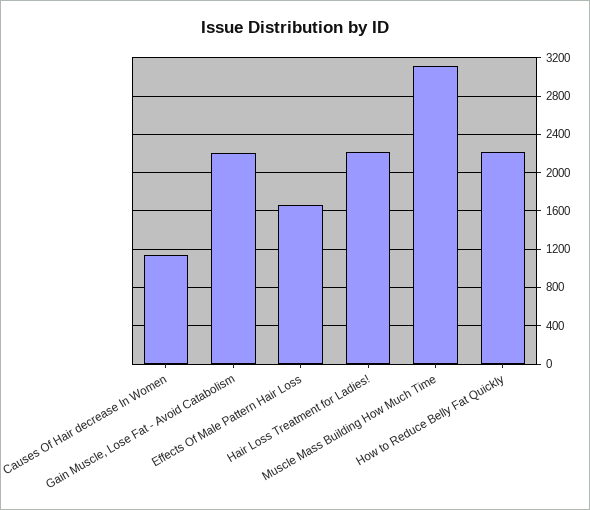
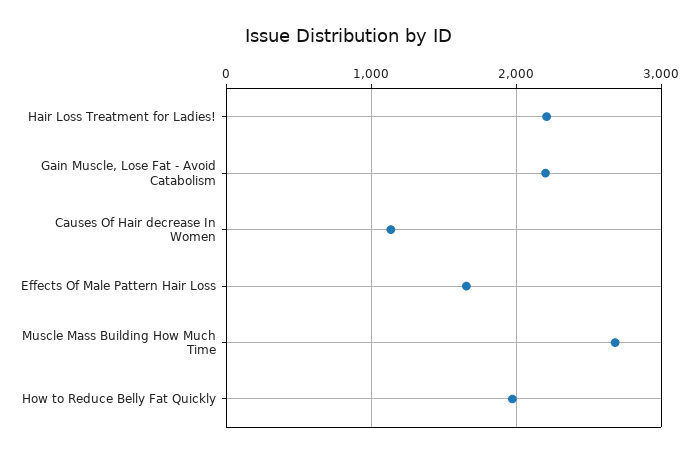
  {
    "Causes Of Hair decrease In Women": 1100,
    "Gain Muscle, Lose Fat - Avoid Catabolism": 2200,
    "Effects Of Male Pattern Hair Loss": 1700,
    "Hair Loss Treatment for Ladies!": 2200,
-   "Muscle Mass Building How Much Time": 3100,
+   "Muscle Mass Building How Much Time": 2700,
-   "How to Reduce Belly Fat Quickly": 2200
+   "How to Reduce Belly Fat Quickly": 2000
  }

